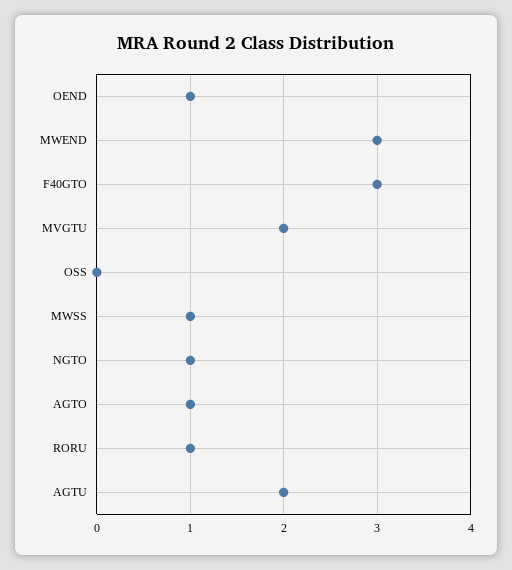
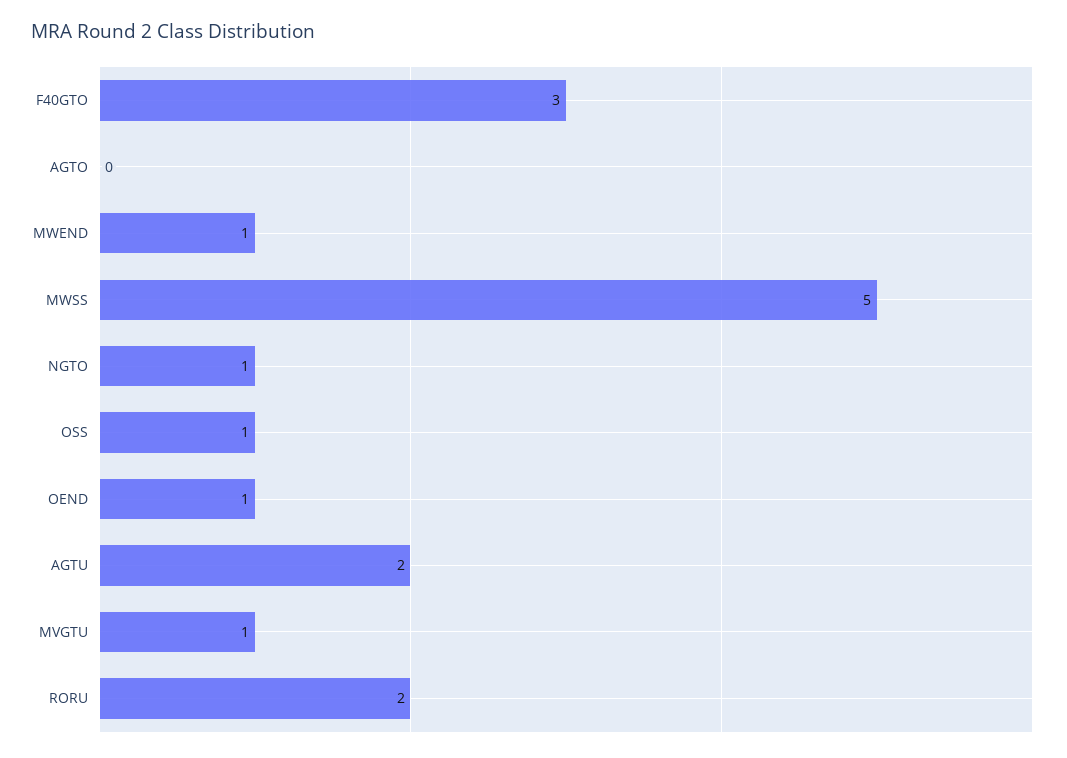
  {
    "OEND": 1,
-   "MWEND": 3,
+   "MWEND": 1,
    "F40GTO": 3,
-   "MVGTU": 2,
+   "MVGTU": 1,
-   "OSS": 0,
+   "OSS": 1,
-   "MWSS": 1,
+   "MWSS": 5,
    "NGTO": 1,
-   "AGTO": 1,
+   "AGTO": 0,
-   "RORU": 1,
+   "RORU": 2,
    "AGTU": 2
  }

